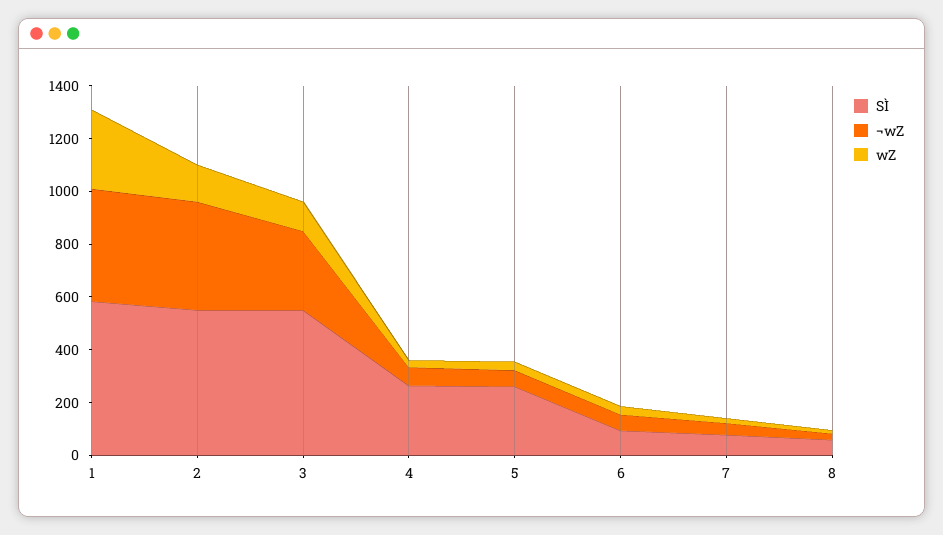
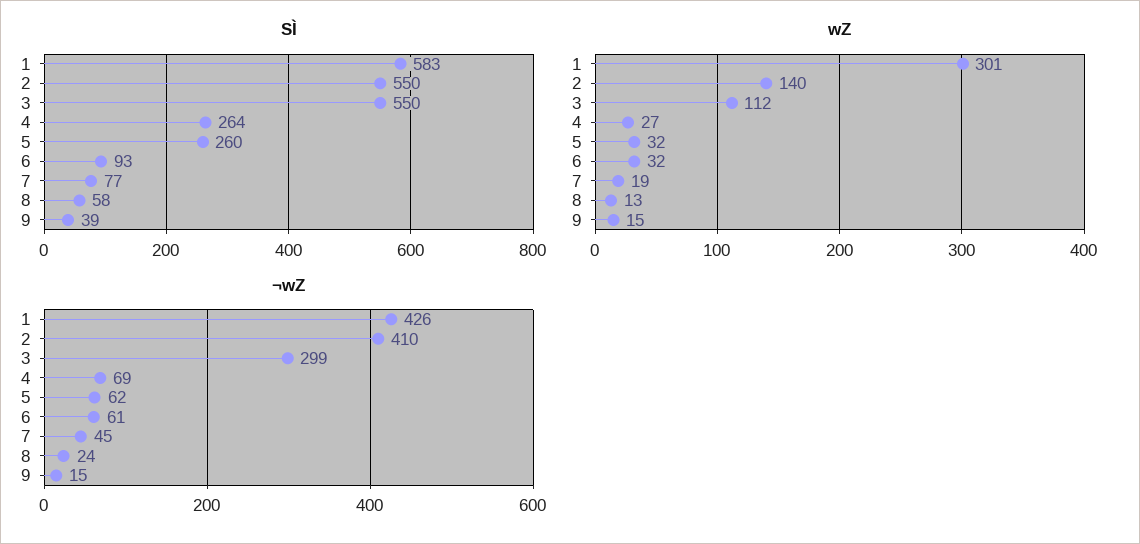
  {
    "SÌ": {
      "1": 583,
      "2": 550,
      "3": 550,
      "4": 264,
      "5": 260,
      "6": 93,
      "7": 77,
-     "8": 58
+     "8": 58,
+     "9": 39
    },
    "¬wZ": {
      "1": 426,
      "2": 410,
      "3": 299,
      "4": 69,
      "5": 62,
      "6": 61,
      "7": 45,
-     "8": 24
+     "8": 24,
+     "9": 15
    },
    "wZ": {
      "1": 301,
      "2": 140,
      "3": 112,
      "4": 27,
      "5": 32,
      "6": 32,
      "7": 19,
-     "8": 13
+     "8": 13,
+     "9": 15
    }
  }

